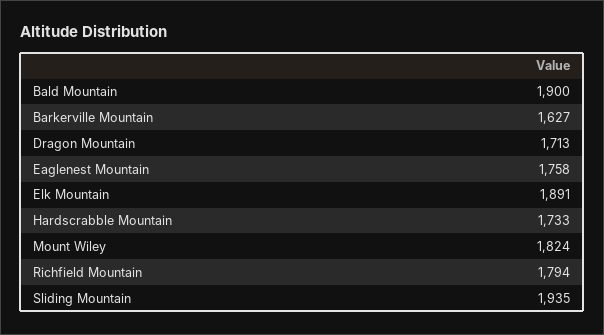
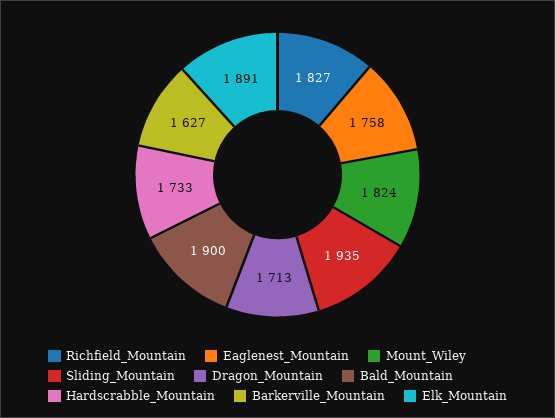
  {
    "Bald Mountain": 1900,
    "Barkerville Mountain": 1627,
    "Dragon Mountain": 1713,
    "Eaglenest Mountain": 1758,
    "Elk Mountain": 1891,
    "Hardscrabble Mountain": 1733,
    "Mount Wiley": 1824,
-   "Richfield Mountain": 1794,
+   "Richfield Mountain": 1827,
    "Sliding Mountain": 1935
  }

